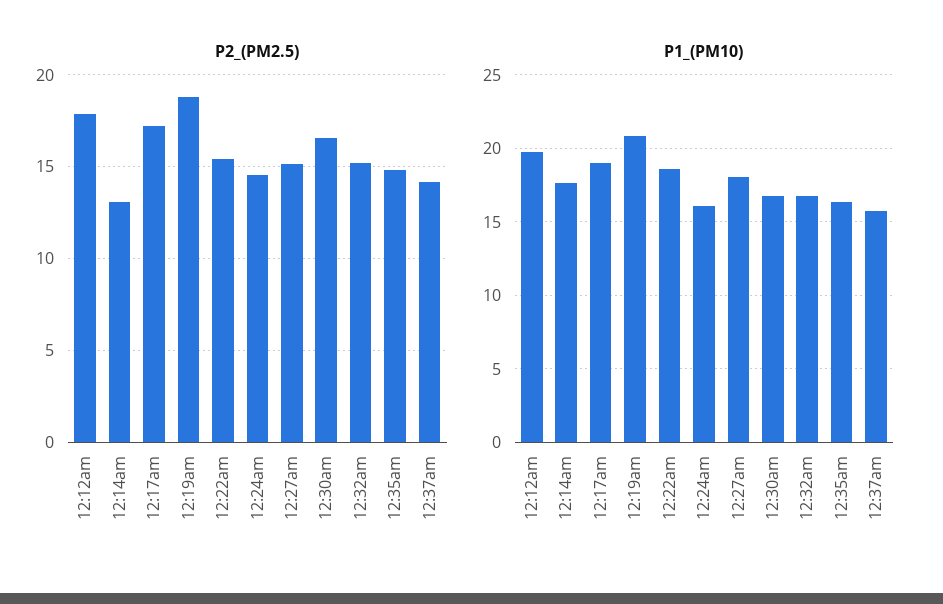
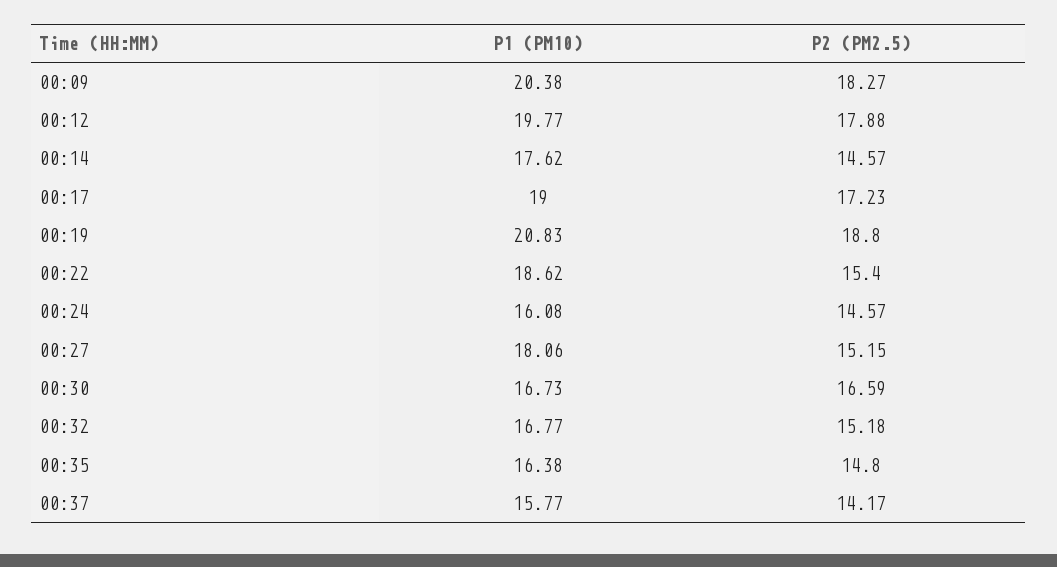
  {
    "P2_(PM2.5)": {
      "12:12am": 17.88,
-     "12:14am": 13,
+     "12:14am": 14.57,
      "12:17am": 17.23,
      "12:19am": 18.8,
      "12:22am": 15.4,
      "12:24am": 14.57,
      "12:27am": 15.15,
      "12:30am": 16.59,
      "12:32am": 15.18,
      "12:35am": 14.8,
-     "12:37am": 14.17
+     "12:37am": 14.17,
+     "00:09": 18.27
    },
    "P1_(PM10)": {
      "12:12am": 19.77,
      "12:14am": 17.62,
      "12:17am": 19,
      "12:19am": 20.83,
      "12:22am": 18.62,
      "12:24am": 16.08,
      "12:27am": 18.06,
      "12:30am": 16.73,
      "12:32am": 16.77,
      "12:35am": 16.38,
-     "12:37am": 15.77
+     "12:37am": 15.77,
+     "00:09": 20.38
    }
  }

